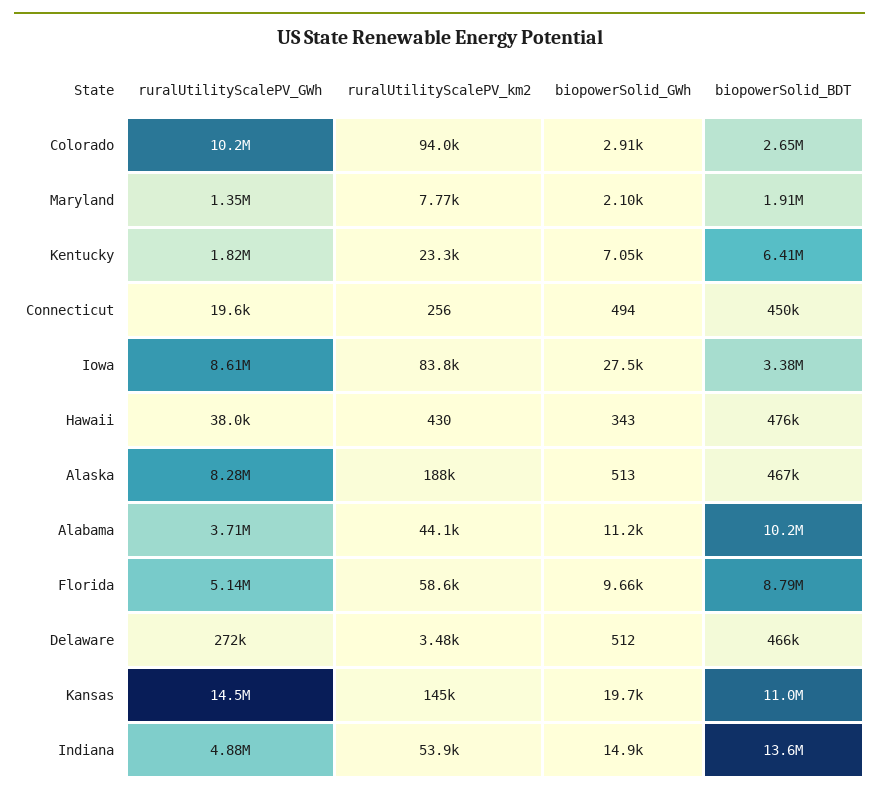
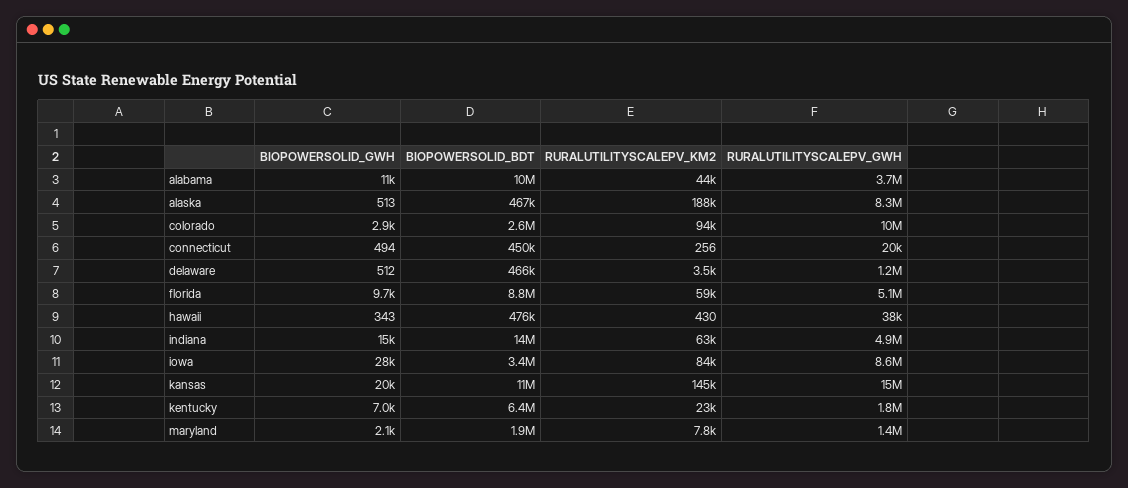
  {
    "ruralUtilityScalePV_GWh": {
      "Colorado": 10200000,
      "Maryland": 1350000,
      "Kentucky": 1820000,
      "Connecticut": 19600,
      "Iowa": 8610000,
      "Hawaii": 38000,
      "Alaska": 8280000,
      "Alabama": 3710000,
      "Florida": 5140000,
-     "Delaware": 272000,
+     "Delaware": 1200000,
      "Kansas": 14500000,
      "Indiana": 4880000
    },
    "ruralUtilityScalePV_km2": {
      "Colorado": 94000,
      "Maryland": 7770,
      "Kentucky": 23300,
      "Connecticut": 256,
      "Iowa": 83800,
      "Hawaii": 430,
      "Alaska": 188000,
      "Alabama": 44100,
      "Florida": 58600,
      "Delaware": 3480,
      "Kansas": 145000,
-     "Indiana": 53900
+     "Indiana": 63000
    },
    "biopowerSolid_GWh": {
      "Colorado": 2910,
      "Maryland": 2100,
      "Kentucky": 7050,
      "Connecticut": 494,
      "Iowa": 27500,
      "Hawaii": 343,
      "Alaska": 513,
      "Alabama": 11200,
      "Florida": 9660,
      "Delaware": 512,
      "Kansas": 19700,
      "Indiana": 14900
    },
    "biopowerSolid_BDT": {
      "Colorado": 2650000,
      "Maryland": 1910000,
      "Kentucky": 6410000,
      "Connecticut": 450000,
      "Iowa": 3380000,
      "Hawaii": 476000,
      "Alaska": 467000,
      "Alabama": 10200000,
      "Florida": 8790000,
      "Delaware": 466000,
      "Kansas": 11000000,
      "Indiana": 13600000
    }
  }

